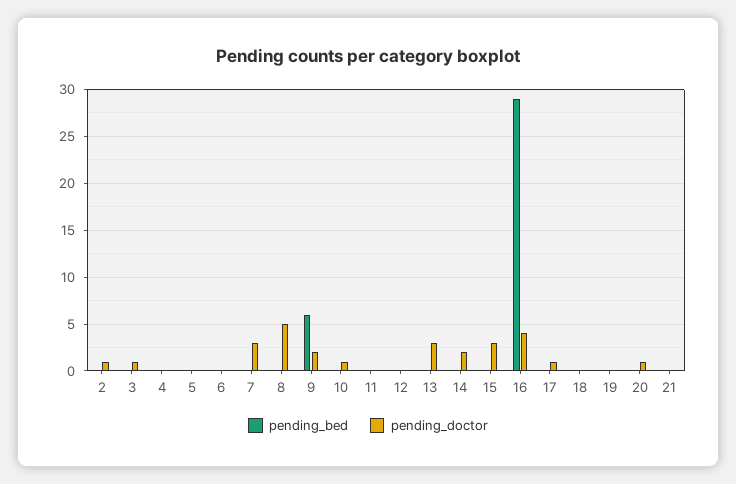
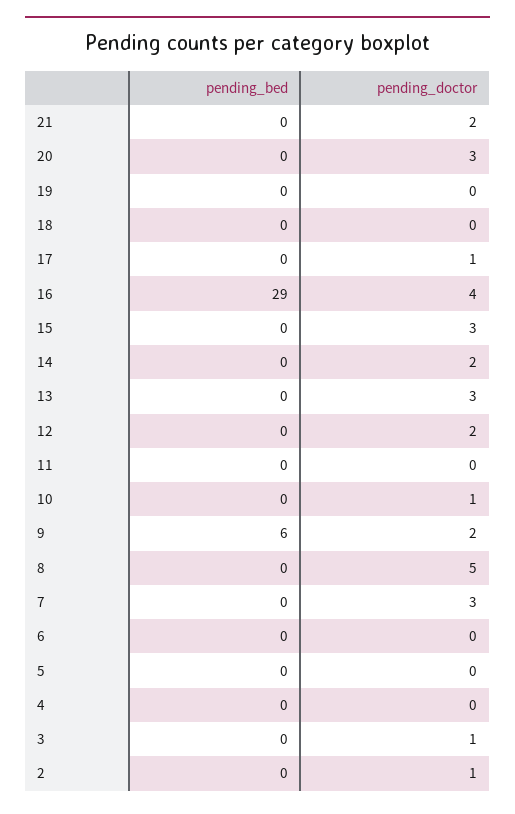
  {
    "pending_bed": {
      "2": 0,
      "3": 0,
      "4": 0,
      "5": 0,
      "6": 0,
      "7": 0,
      "8": 0,
      "9": 6,
      "10": 0,
      "11": 0,
      "12": 0,
      "13": 0,
      "14": 0,
      "15": 0,
      "16": 29,
      "17": 0,
      "18": 0,
      "19": 0,
      "20": 0,
      "21": 0
    },
    "pending_doctor": {
      "2": 1,
      "3": 1,
      "4": 0,
      "5": 0,
      "6": 0,
      "7": 3,
      "8": 5,
      "9": 2,
      "10": 1,
      "11": 0,
-     "12": 0,
+     "12": 2,
      "13": 3,
      "14": 2,
      "15": 3,
      "16": 4,
      "17": 1,
      "18": 0,
      "19": 0,
-     "20": 1,
+     "20": 3,
-     "21": 0
+     "21": 2
    }
  }

